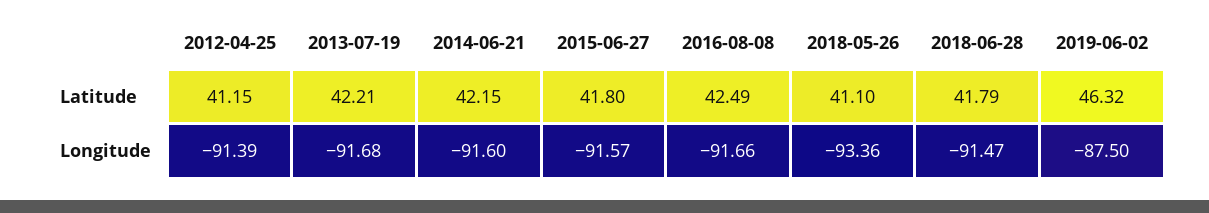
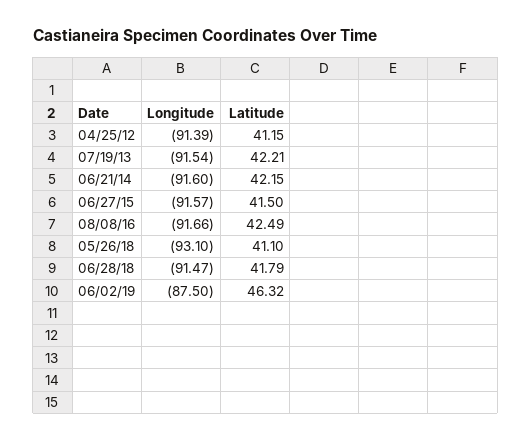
  {
    "2012-04-25": {
      "Latitude": 41.15,
      "Longitude": -91.39
    },
    "2013-07-19": {
      "Latitude": 42.21,
-     "Longitude": -91.68
+     "Longitude": -91.54
    },
    "2014-06-21": {
      "Latitude": 42.15,
      "Longitude": -91.6
    },
    "2015-06-27": {
-     "Latitude": 41.8,
+     "Latitude": 41.5,
      "Longitude": -91.57
    },
    "2016-08-08": {
      "Latitude": 42.49,
      "Longitude": -91.66
    },
    "2018-05-26": {
      "Latitude": 41.1,
-     "Longitude": -93.36
+     "Longitude": -93.1
    },
    "2018-06-28": {
      "Latitude": 41.79,
      "Longitude": -91.47
    },
    "2019-06-02": {
      "Latitude": 46.32,
      "Longitude": -87.5
    }
  }

